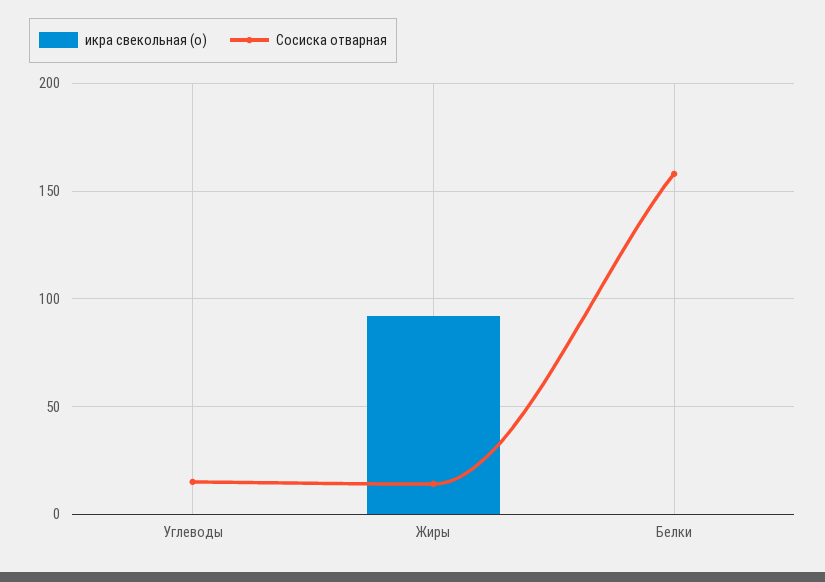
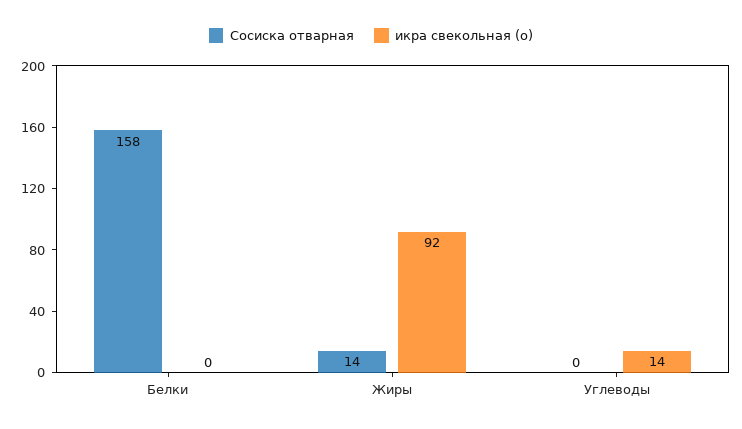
  {
    "икра свекольная (о)": {
-     "Углеводы": 0,
+     "Углеводы": 14,
      "Жиры": 92,
      "Белки": 0
    },
    "Сосиска отварная": {
-     "Углеводы": 15,
+     "Углеводы": 0,
      "Жиры": 14,
      "Белки": 158
    }
  }

